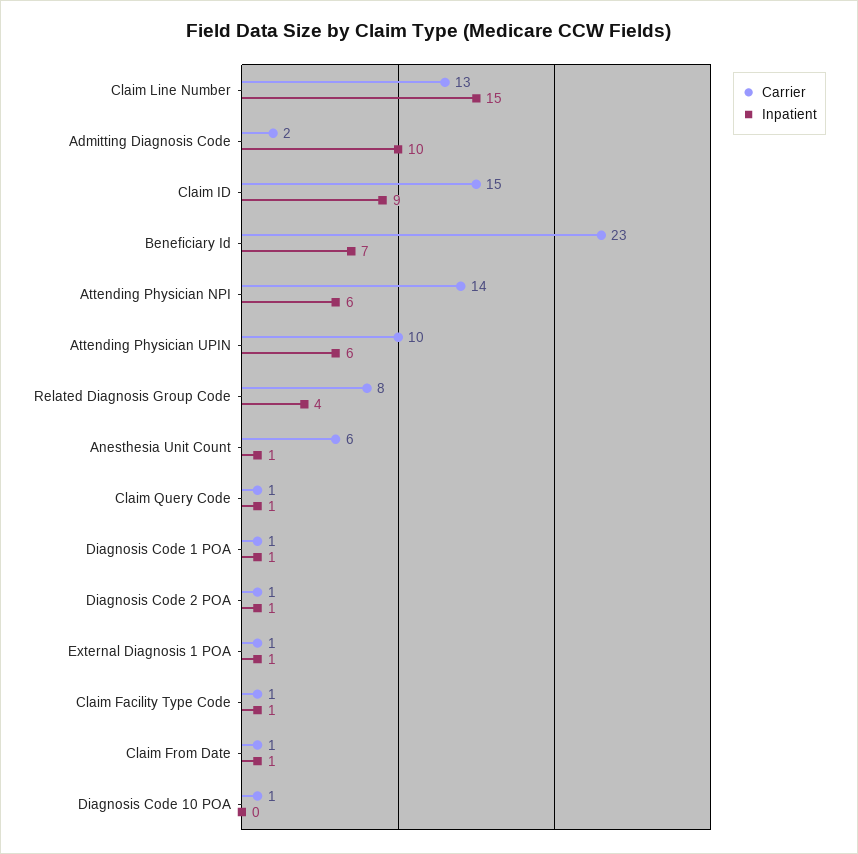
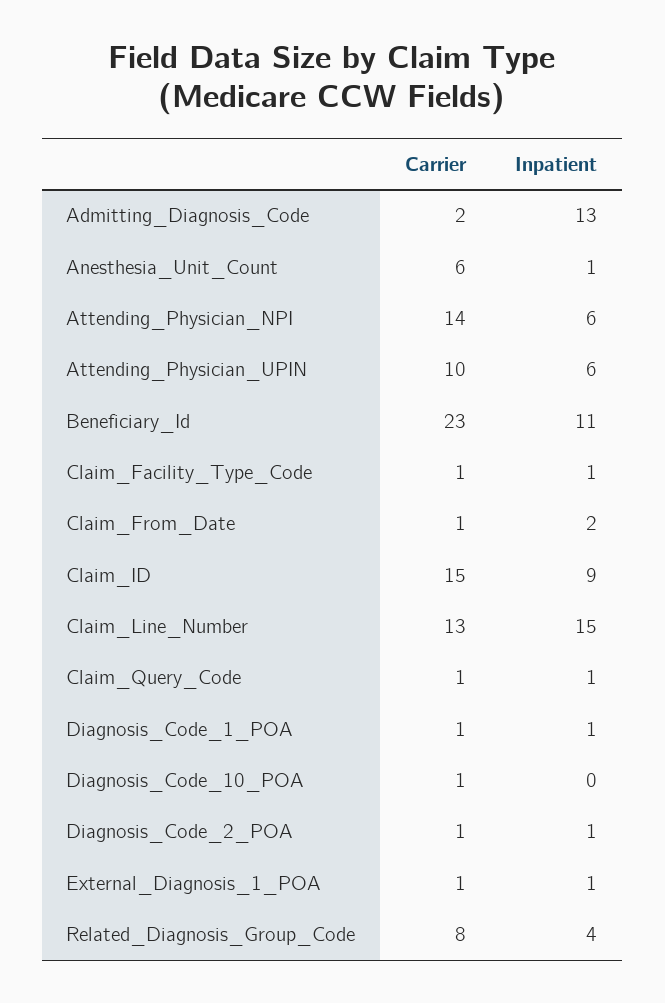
  {
    "Carrier": {
      "Claim Line Number": 13,
      "Admitting Diagnosis Code": 2,
      "Claim ID": 15,
      "Beneficiary Id": 23,
      "Attending Physician NPI": 14,
      "Attending Physician UPIN": 10,
      "Related Diagnosis Group Code": 8,
      "Anesthesia Unit Count": 6,
      "Claim Query Code": 1,
      "Diagnosis Code 1 POA": 1,
      "Diagnosis Code 2 POA": 1,
      "External Diagnosis 1 POA": 1,
      "Claim Facility Type Code": 1,
      "Claim From Date": 1,
      "Diagnosis Code 10 POA": 1
    },
    "Inpatient": {
      "Claim Line Number": 15,
-     "Admitting Diagnosis Code": 10,
+     "Admitting Diagnosis Code": 13,
      "Claim ID": 9,
-     "Beneficiary Id": 7,
+     "Beneficiary Id": 11,
      "Attending Physician NPI": 6,
      "Attending Physician UPIN": 6,
      "Related Diagnosis Group Code": 4,
      "Anesthesia Unit Count": 1,
      "Claim Query Code": 1,
      "Diagnosis Code 1 POA": 1,
      "Diagnosis Code 2 POA": 1,
      "External Diagnosis 1 POA": 1,
      "Claim Facility Type Code": 1,
-     "Claim From Date": 1,
+     "Claim From Date": 2,
      "Diagnosis Code 10 POA": 0
    }
  }

